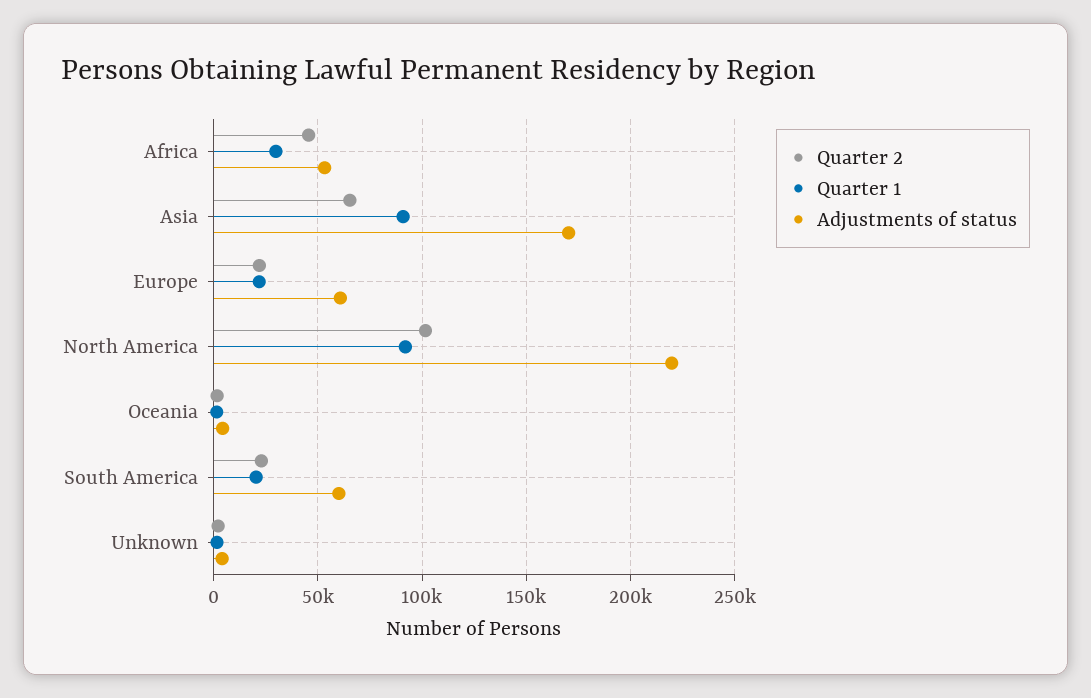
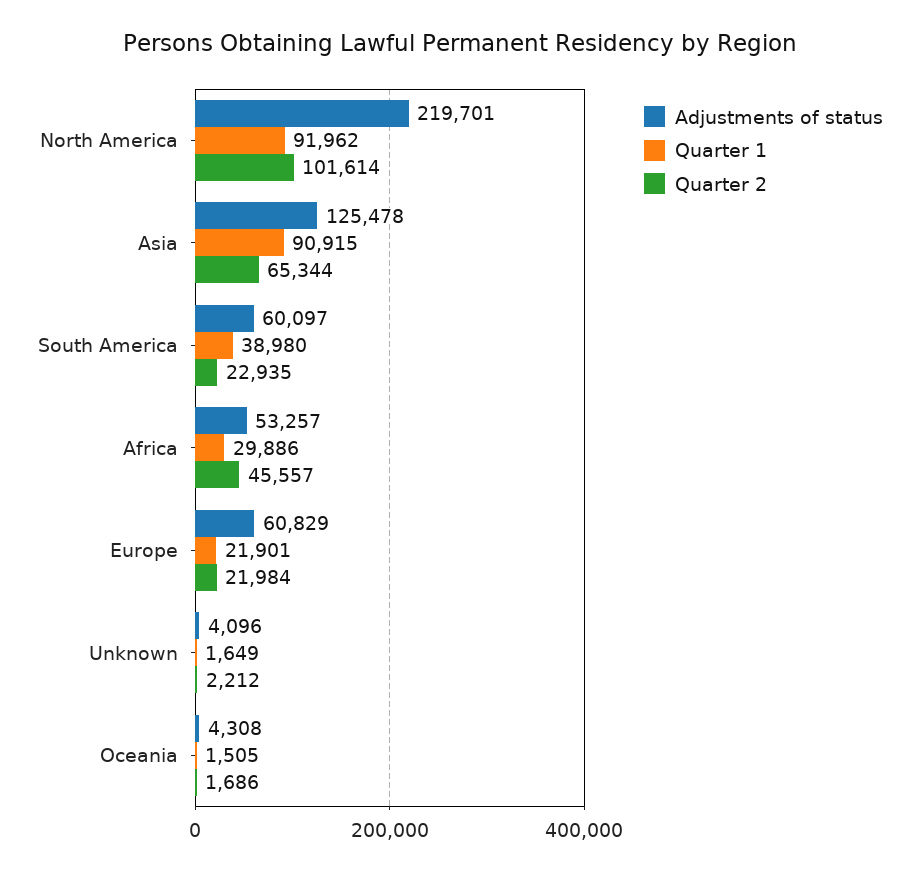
  {
    "Quarter 2": {
      "Africa": 45557,
      "Asia": 65344,
      "Europe": 21984,
      "North America": 101614,
      "Oceania": 1686,
      "South America": 22935,
      "Unknown": 2212
    },
    "Quarter 1": {
      "Africa": 29886,
      "Asia": 90915,
      "Europe": 21901,
      "North America": 91962,
      "Oceania": 1505,
-     "South America": 20000,
+     "South America": 38980,
      "Unknown": 1649
    },
    "Adjustments of status": {
      "Africa": 53257,
-     "Asia": 170000,
+     "Asia": 125478,
      "Europe": 60829,
      "North America": 219701,
      "Oceania": 4308,
      "South America": 60097,
      "Unknown": 4096
    }
  }

